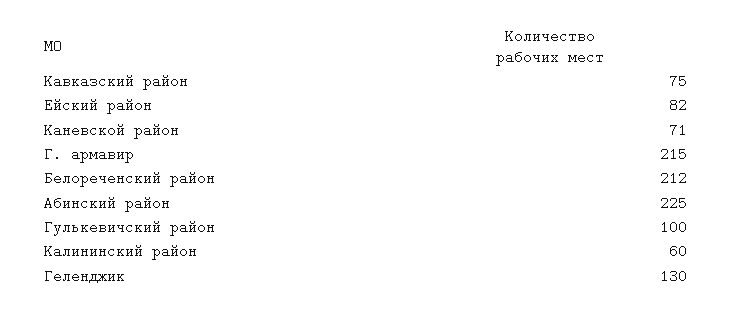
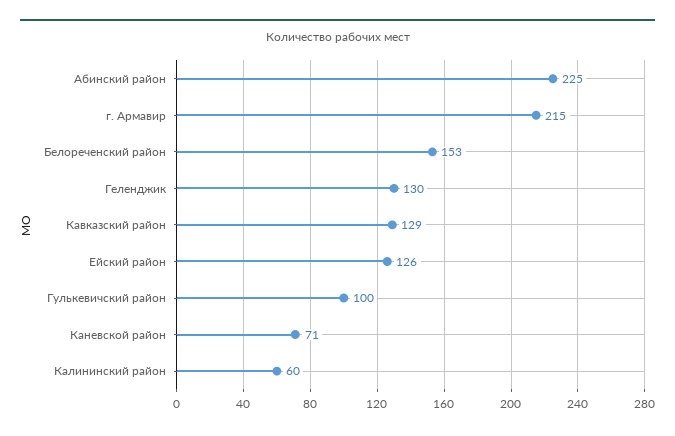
  {
-   "Кавказский район": 75,
+   "Кавказский район": 129,
-   "Ейский район": 82,
+   "Ейский район": 126,
    "Каневской район": 71,
    "Г. армавир": 215,
-   "Белореченский район": 212,
+   "Белореченский район": 153,
    "Абинский район": 225,
    "Гулькевичский район": 100,
    "Калининский район": 60,
    "Геленджик": 130
  }

